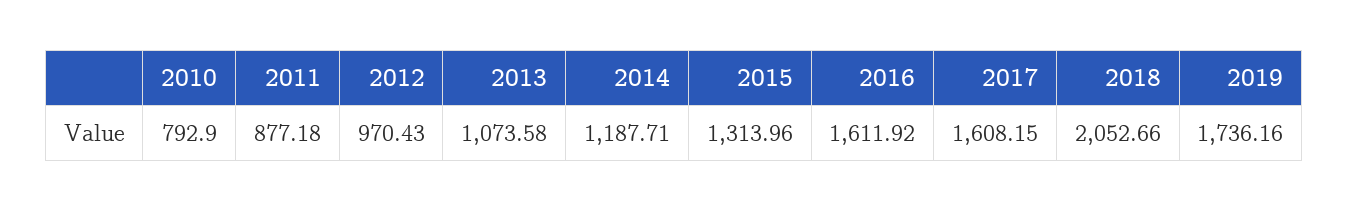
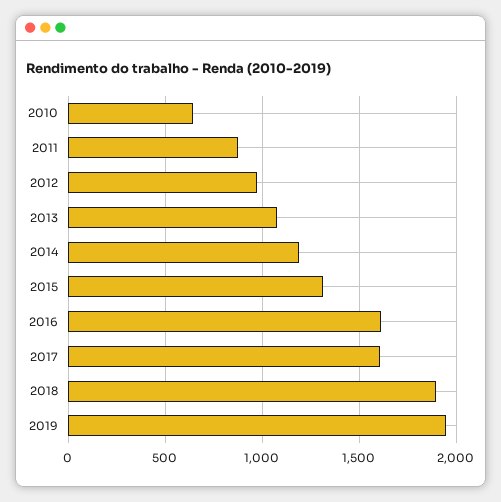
  {
-   "2010": 792.9,
+   "2010": 650,
    "2011": 877.18,
    "2012": 970.43,
    "2013": 1073.58,
    "2014": 1187.71,
    "2015": 1313.96,
    "2016": 1611.92,
    "2017": 1608.15,
-   "2018": 2052.66,
+   "2018": 1900,
-   "2019": 1736.16
+   "2019": 1950
  }

